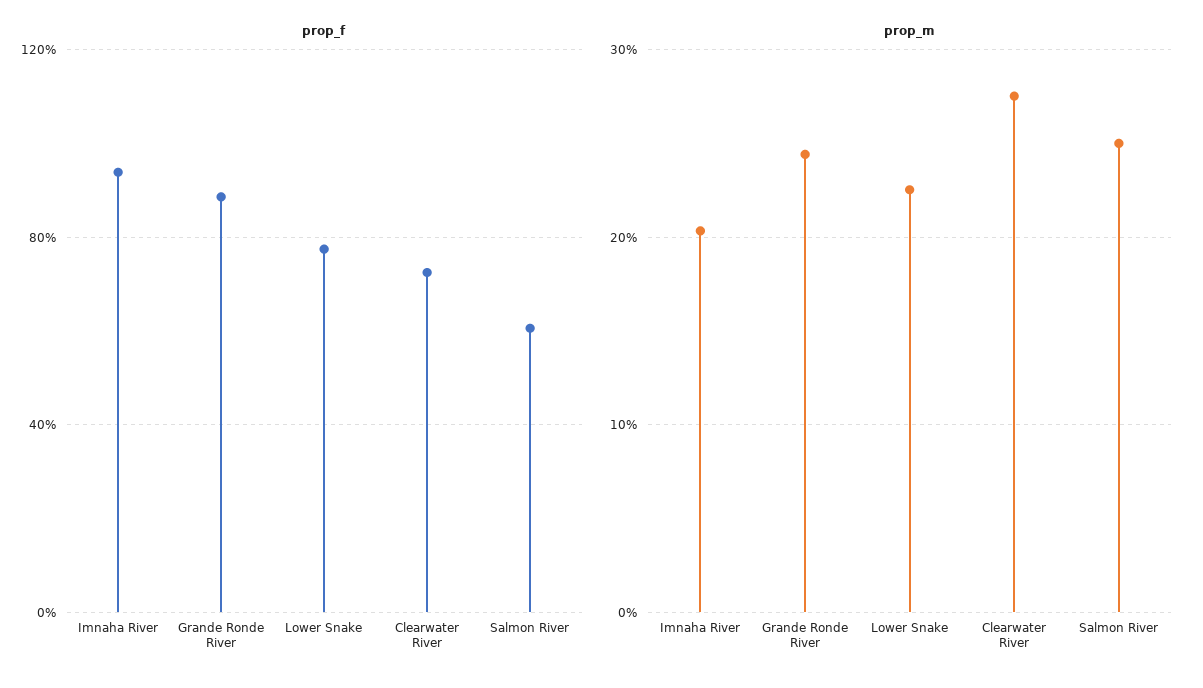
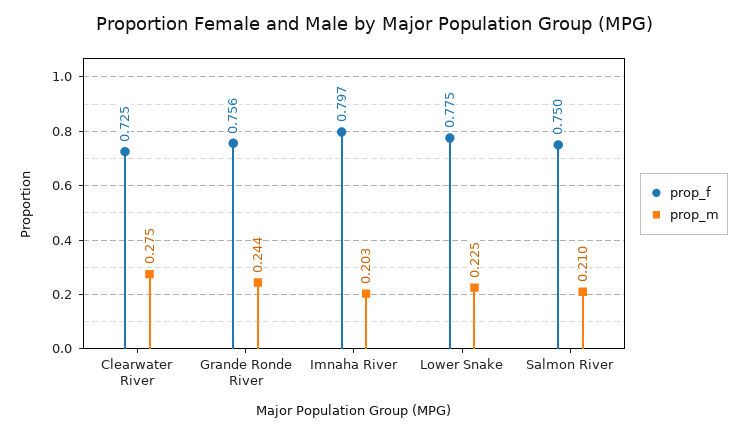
  {
    "prop_f": {
-     "Imnaha River": 0.95,
+     "Imnaha River": 0.797,
-     "Grande Ronde River": 0.9,
+     "Grande Ronde River": 0.756,
      "Lower Snake": 0.775,
      "Clearwater River": 0.725,
-     "Salmon River": 0.6
+     "Salmon River": 0.75
    },
    "prop_m": {
      "Imnaha River": 0.203,
      "Grande Ronde River": 0.244,
      "Lower Snake": 0.225,
      "Clearwater River": 0.275,
-     "Salmon River": 0.25
+     "Salmon River": 0.21
    }
  }

